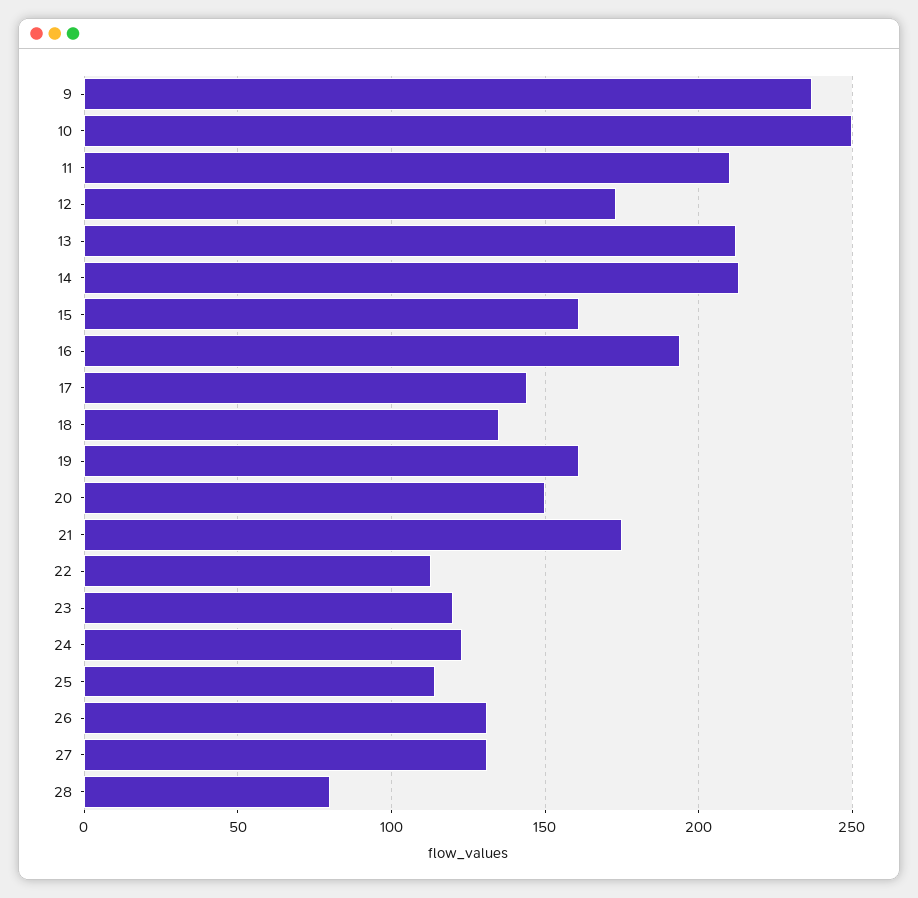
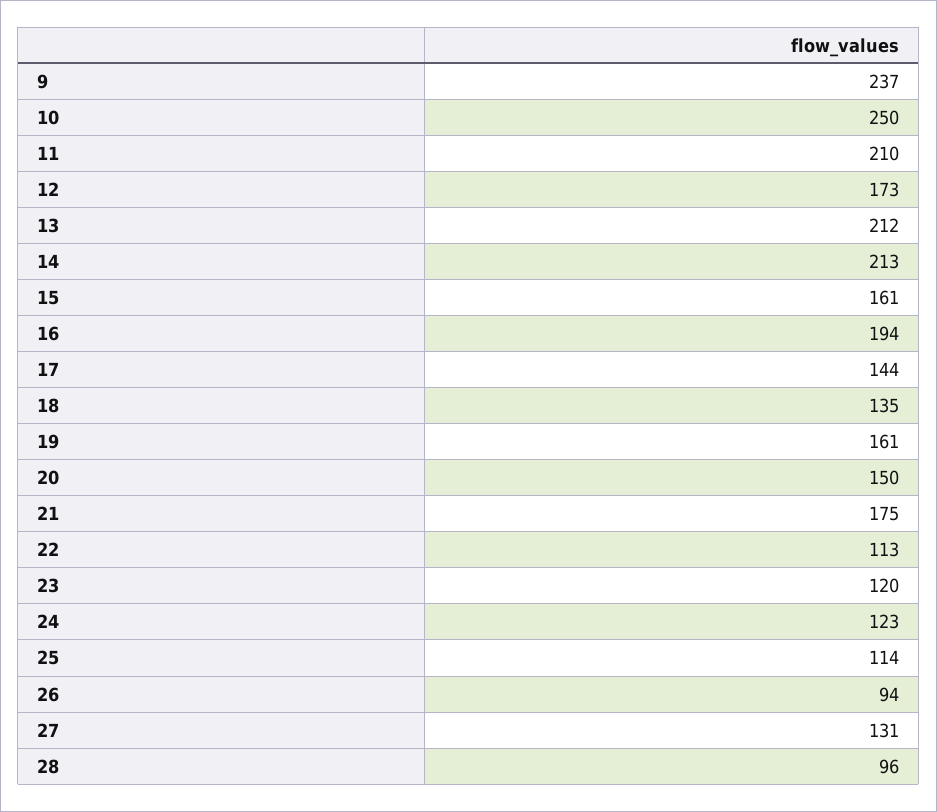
  {
    "9": 237,
    "10": 250,
    "11": 210,
    "12": 173,
    "13": 212,
    "14": 213,
    "15": 161,
    "16": 194,
    "17": 144,
    "18": 135,
    "19": 161,
    "20": 150,
    "21": 175,
    "22": 113,
    "23": 120,
    "24": 123,
    "25": 114,
-   "26": 130,
+   "26": 94,
    "27": 131,
-   "28": 80
+   "28": 96
  }

